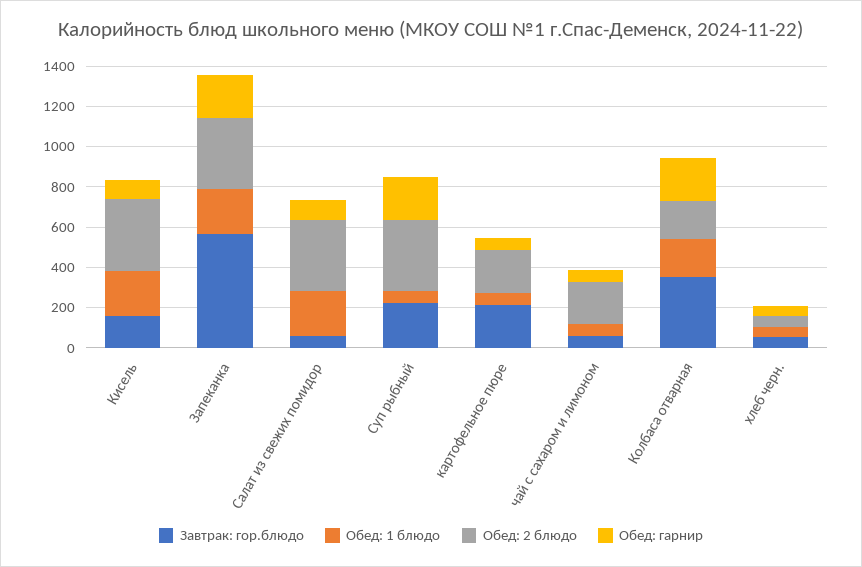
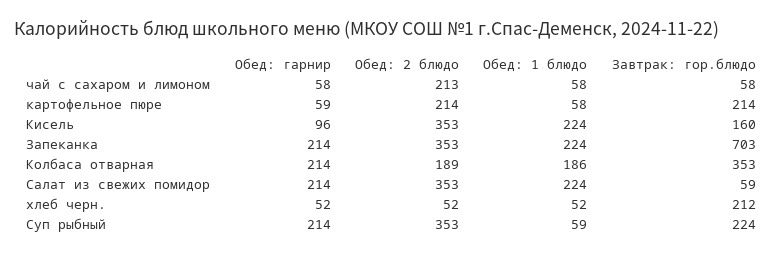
  {
    "Завтрак: гор.блюдо": {
      "Кисель": 160,
-     "Запеканка": 550,
+     "Запеканка": 703,
      "Салат из свежих помидор": 59,
      "Суп рыбный": 224,
      "картофельное пюре": 214,
      "чай с сахаром и лимоном": 58,
      "Колбаса отварная": 353,
-     "хлеб черн.": 50
+     "хлеб черн.": 212
    },
    "Обед: 1 блюдо": {
      "Кисель": 224,
      "Запеканка": 224,
      "Салат из свежих помидор": 224,
      "Суп рыбный": 59,
      "картофельное пюре": 58,
      "чай с сахаром и лимоном": 58,
      "Колбаса отварная": 186,
      "хлеб черн.": 52
    },
    "Обед: 2 блюдо": {
      "Кисель": 353,
      "Запеканка": 353,
      "Салат из свежих помидор": 353,
      "Суп рыбный": 353,
      "картофельное пюре": 214,
      "чай с сахаром и лимоном": 213,
      "Колбаса отварная": 189,
      "хлеб черн.": 52
    },
    "Обед: гарнир": {
      "Кисель": 96,
      "Запеканка": 214,
-     "Салат из свежих помидор": 100,
+     "Салат из свежих помидор": 214,
      "Суп рыбный": 214,
      "картофельное пюре": 59,
      "чай с сахаром и лимоном": 58,
      "Колбаса отварная": 214,
      "хлеб черн.": 52
    }
  }

